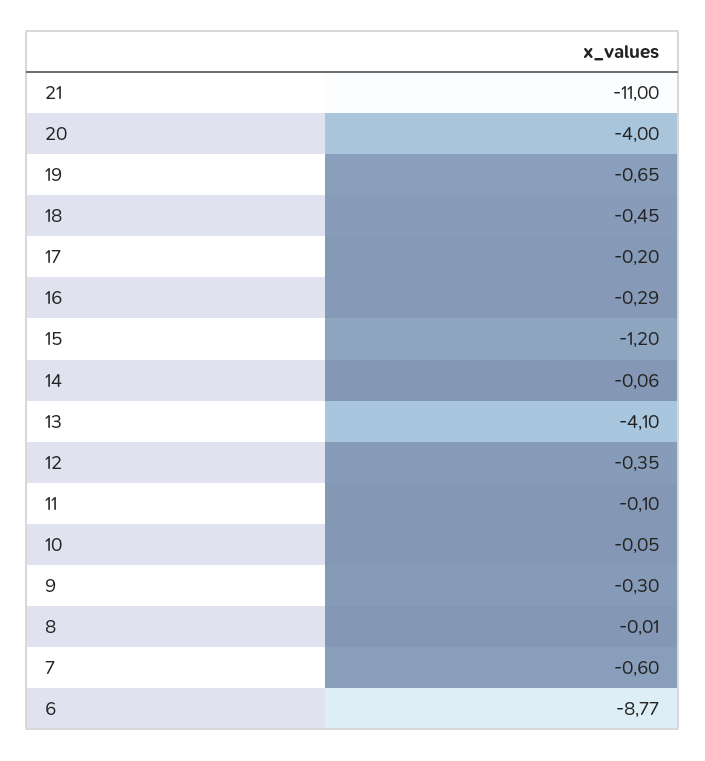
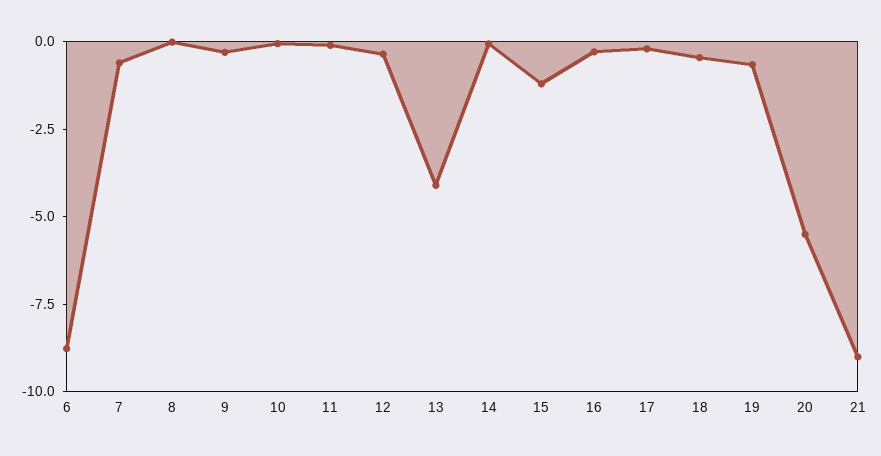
  {
-   "21": -11,
+   "21": -9,
-   "20": -4,
+   "20": -5.5,
    "19": -0.65,
    "18": -0.45,
    "17": -0.2,
    "16": -0.29,
    "15": -1.2,
    "14": -0.06,
    "13": -4.1,
    "12": -0.35,
    "11": -0.1,
    "10": -0.05,
    "9": -0.3,
    "8": -0.01,
    "7": -0.6,
    "6": -8.77
  }

